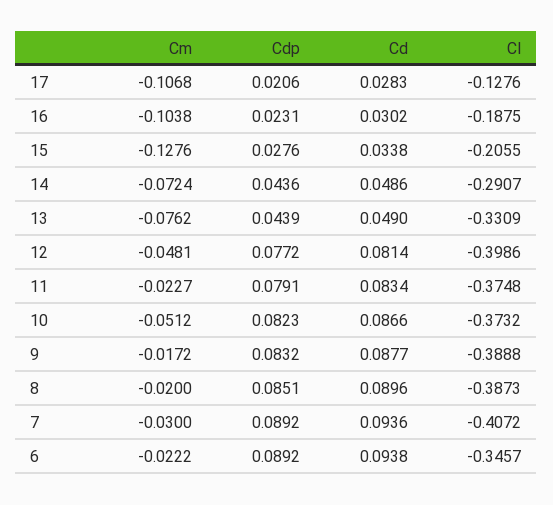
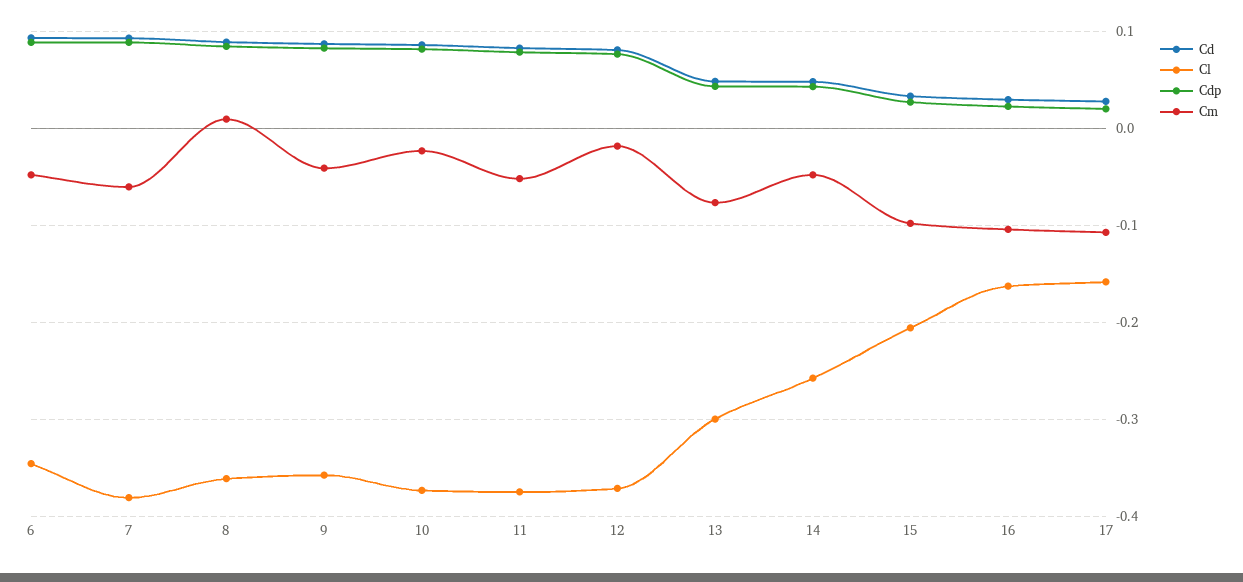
  {
    "Cm": {
      "17": -0.1068,
      "16": -0.1038,
-     "15": -0.1276,
+     "15": -0.1,
-     "14": -0.0724,
+     "14": -0.05,
      "13": -0.0762,
-     "12": -0.0481,
+     "12": -0.02,
-     "11": -0.0227,
+     "11": -0.05,
-     "10": -0.0512,
+     "10": -0.02,
-     "9": -0.0172,
+     "9": -0.04,
-     "8": -0.02,
+     "8": 0.01,
-     "7": -0.03,
+     "7": -0.06,
-     "6": -0.0222
+     "6": -0.05
    },
    "Cdp": {
      "17": 0.0206,
      "16": 0.0231,
      "15": 0.0276,
      "14": 0.0436,
      "13": 0.0439,
      "12": 0.0772,
      "11": 0.0791,
      "10": 0.0823,
      "9": 0.0832,
      "8": 0.0851,
      "7": 0.0892,
      "6": 0.0892
    },
    "Cd": {
      "17": 0.0283,
      "16": 0.0302,
      "15": 0.0338,
      "14": 0.0486,
      "13": 0.049,
      "12": 0.0814,
      "11": 0.0834,
      "10": 0.0866,
      "9": 0.0877,
      "8": 0.0896,
      "7": 0.0936,
      "6": 0.0938
    },
    "Cl": {
-     "17": -0.1276,
+     "17": -0.16,
-     "16": -0.1875,
+     "16": -0.16,
      "15": -0.2055,
-     "14": -0.2907,
+     "14": -0.26,
-     "13": -0.3309,
+     "13": -0.3,
-     "12": -0.3986,
+     "12": -0.37,
      "11": -0.3748,
      "10": -0.3732,
-     "9": -0.3888,
+     "9": -0.36,
-     "8": -0.3873,
+     "8": -0.36,
-     "7": -0.4072,
+     "7": -0.38,
      "6": -0.3457
    }
  }

